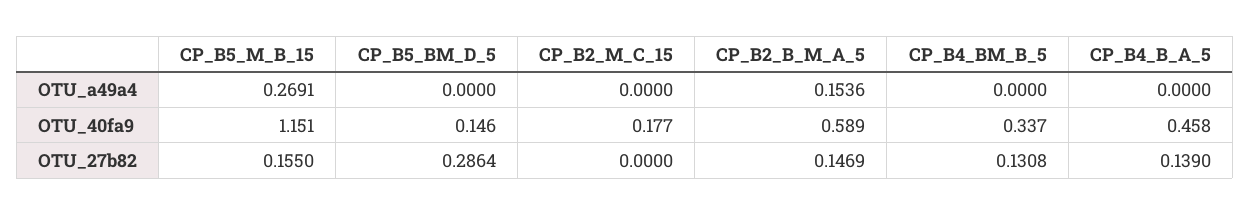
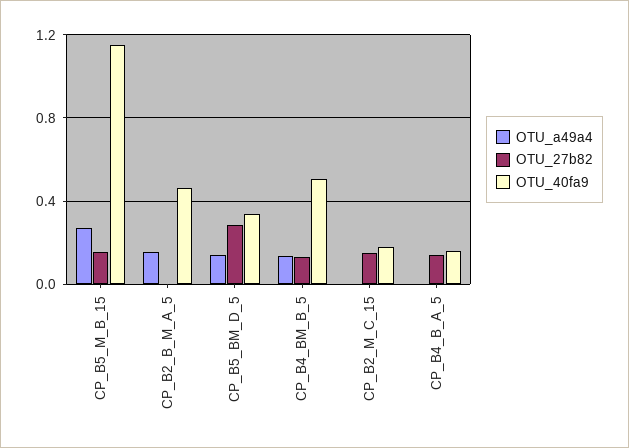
  {
    "OTU_a49a4": {
      "CP_B5_M_B_15": 0.2691,
-     "CP_B5_BM_D_5": 0,
+     "CP_B5_BM_D_5": 0.15,
      "CP_B2_M_C_15": 0,
      "CP_B2_B_M_A_5": 0.1536,
-     "CP_B4_BM_B_5": 0,
+     "CP_B4_BM_B_5": 0.15,
      "CP_B4_B_A_5": 0
    },
    "OTU_40fa9": {
      "CP_B5_M_B_15": 1.151,
-     "CP_B5_BM_D_5": 0.146,
+     "CP_B5_BM_D_5": 0.35,
      "CP_B2_M_C_15": 0.177,
-     "CP_B2_B_M_A_5": 0.589,
+     "CP_B2_B_M_A_5": 0.45,
-     "CP_B4_BM_B_5": 0.337,
+     "CP_B4_BM_B_5": 0.5,
-     "CP_B4_B_A_5": 0.458
+     "CP_B4_B_A_5": 0.15
    },
    "OTU_27b82": {
      "CP_B5_M_B_15": 0.155,
      "CP_B5_BM_D_5": 0.2864,
-     "CP_B2_M_C_15": 0,
+     "CP_B2_M_C_15": 0.15,
-     "CP_B2_B_M_A_5": 0.1469,
+     "CP_B2_B_M_A_5": 0,
      "CP_B4_BM_B_5": 0.1308,
      "CP_B4_B_A_5": 0.139
    }
  }

